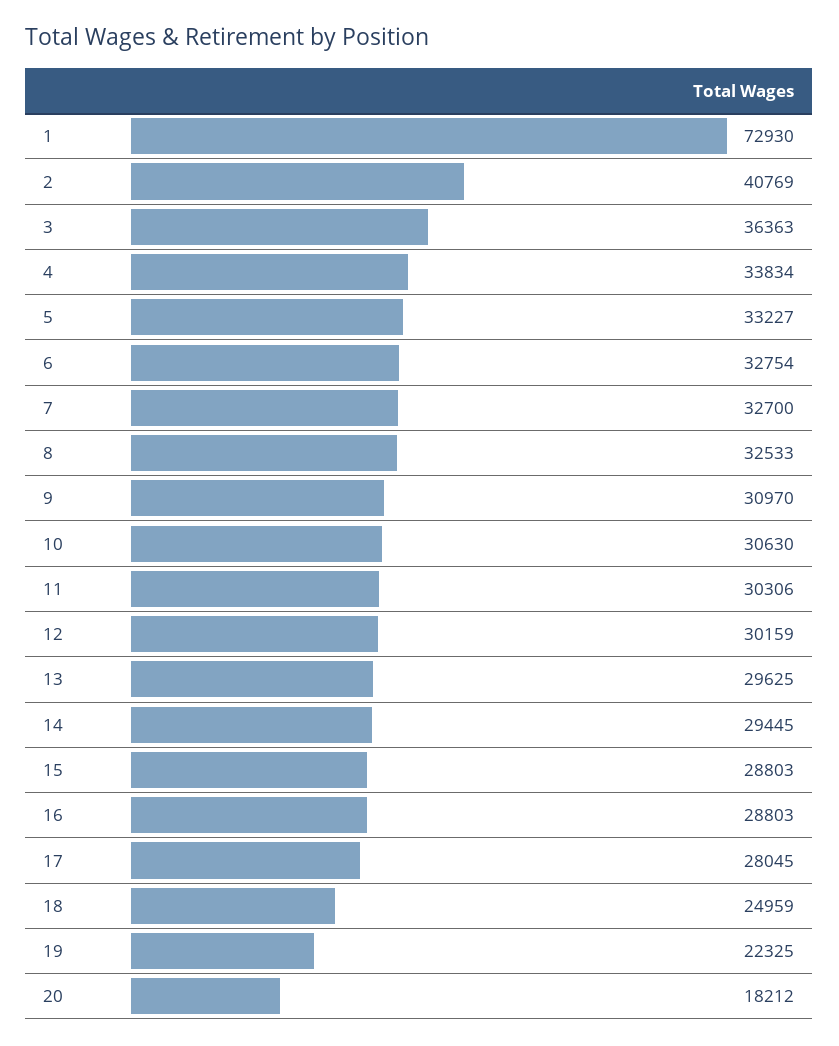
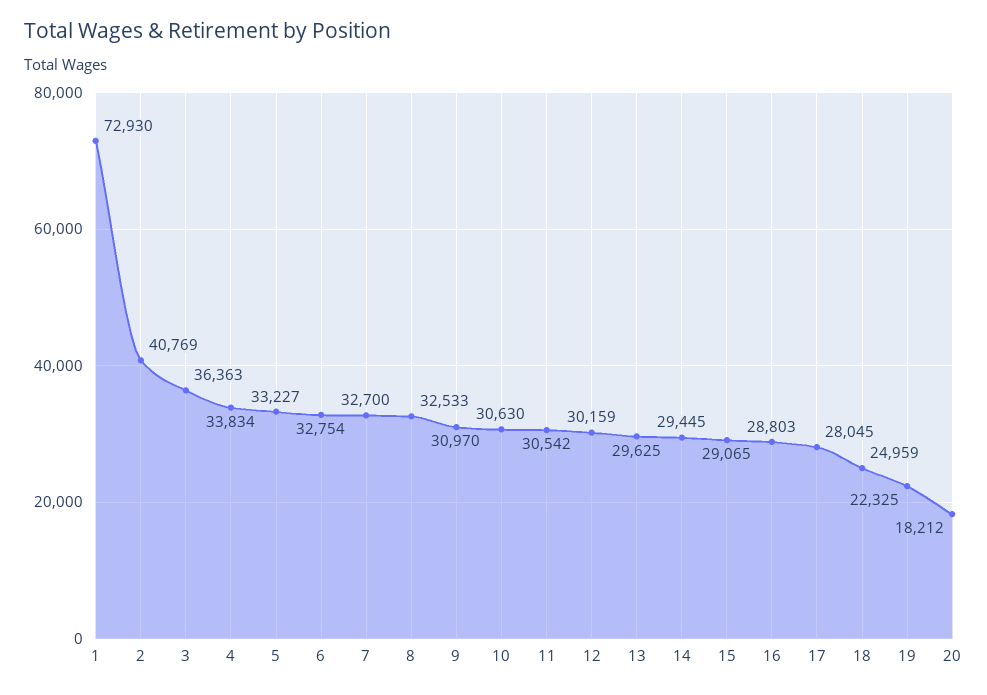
  {
    "1": 72930,
    "2": 40769,
    "3": 36363,
    "4": 33834,
    "5": 33227,
    "6": 32754,
    "7": 32700,
    "8": 32533,
    "9": 30970,
    "10": 30630,
-   "11": 30306,
+   "11": 30542,
    "12": 30159,
    "13": 29625,
    "14": 29445,
-   "15": 28803,
+   "15": 29065,
    "16": 28803,
    "17": 28045,
    "18": 24959,
    "19": 22325,
    "20": 18212
  }

